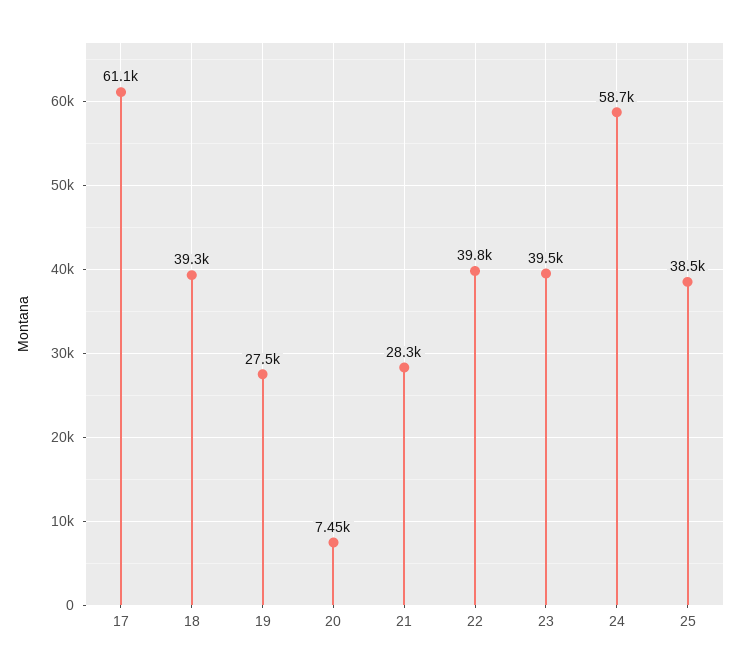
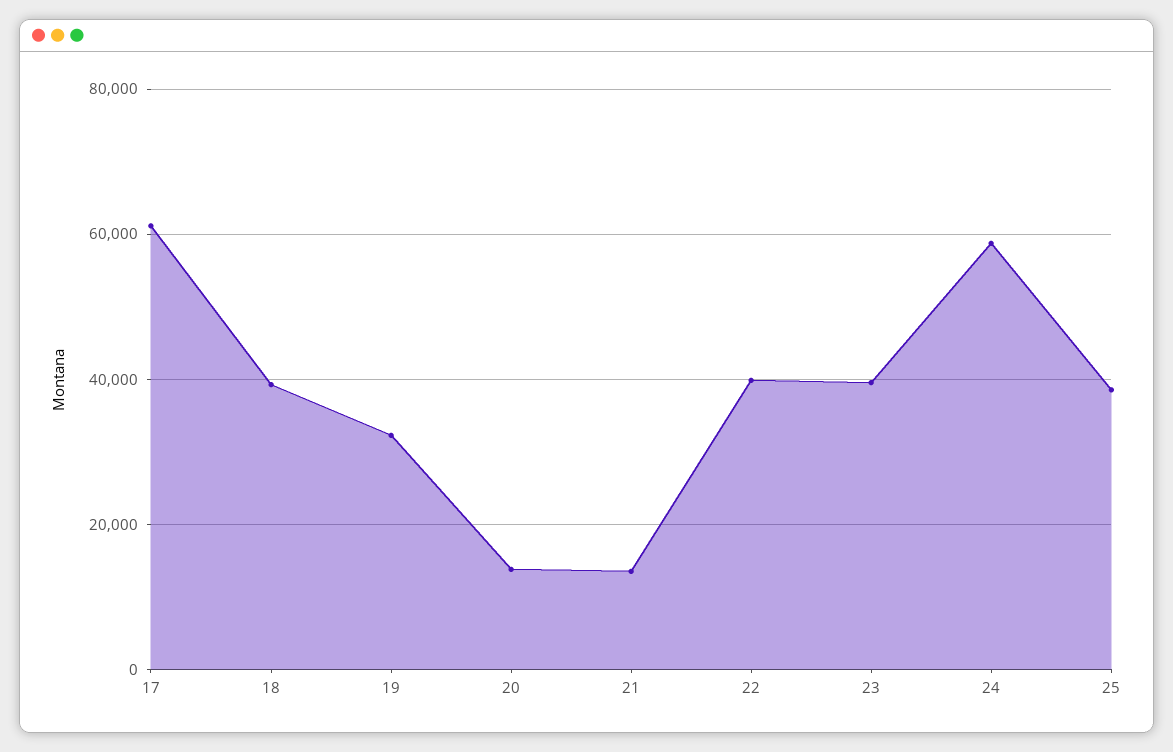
  {
    "17": 61100,
    "18": 39300,
-   "19": 27500,
+   "19": 32000,
-   "20": 7450,
+   "20": 14000,
-   "21": 28300,
+   "21": 14000,
    "22": 39800,
    "23": 39500,
    "24": 58700,
    "25": 38500
  }

